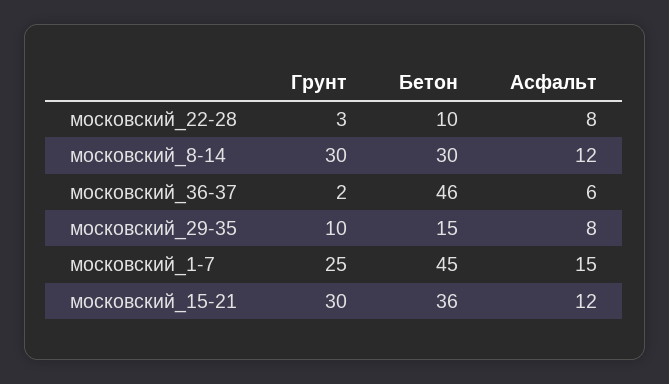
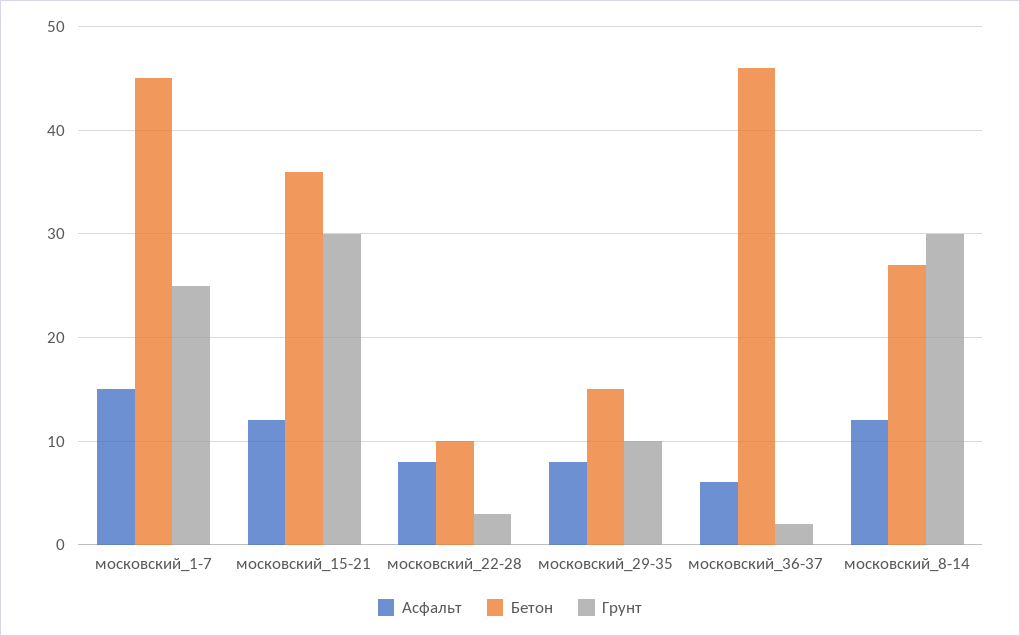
  {
    "Грунт": {
      "московский_22-28": 3,
      "московский_8-14": 30,
      "московский_36-37": 2,
      "московский_29-35": 10,
      "московский_1-7": 25,
      "московский_15-21": 30
    },
    "Бетон": {
      "московский_22-28": 10,
-     "московский_8-14": 30,
+     "московский_8-14": 27,
      "московский_36-37": 46,
      "московский_29-35": 15,
      "московский_1-7": 45,
      "московский_15-21": 36
    },
    "Асфальт": {
      "московский_22-28": 8,
      "московский_8-14": 12,
      "московский_36-37": 6,
      "московский_29-35": 8,
      "московский_1-7": 15,
      "московский_15-21": 12
    }
  }

